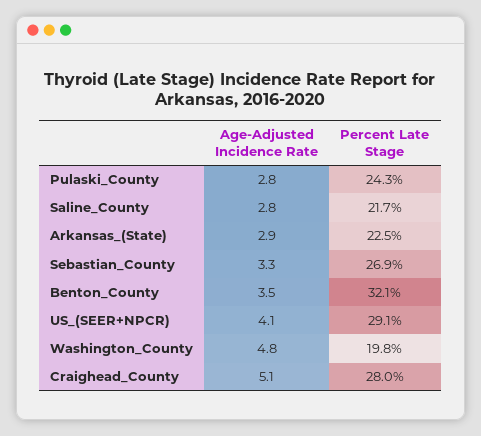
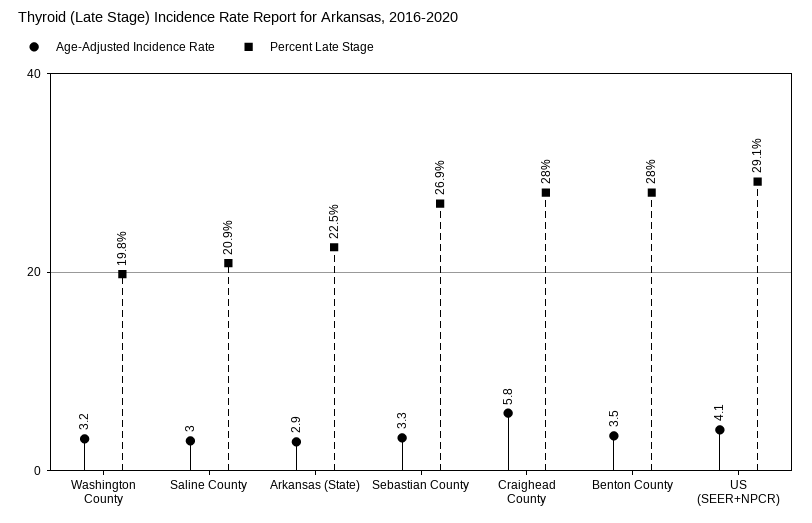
  {
    "Age-Adjusted Incidence Rate": {
-     "Pulaski_County": 2.8,
-     "Saline_County": 2.8,
+     "Saline_County": 3,
      "Arkansas_(State)": 2.9,
      "Sebastian_County": 3.3,
      "Benton_County": 3.5,
      "US_(SEER+NPCR)": 4.1,
-     "Washington_County": 4.8,
+     "Washington_County": 3.2,
-     "Craighead_County": 5.1
+     "Craighead_County": 5.8
    },
    "Percent Late Stage": {
-     "Pulaski_County": 24.3,
-     "Saline_County": 21.7,
+     "Saline_County": 20.9,
      "Arkansas_(State)": 22.5,
      "Sebastian_County": 26.9,
-     "Benton_County": 32.1,
+     "Benton_County": 28,
      "US_(SEER+NPCR)": 29.1,
      "Washington_County": 19.8,
      "Craighead_County": 28
    }
  }

